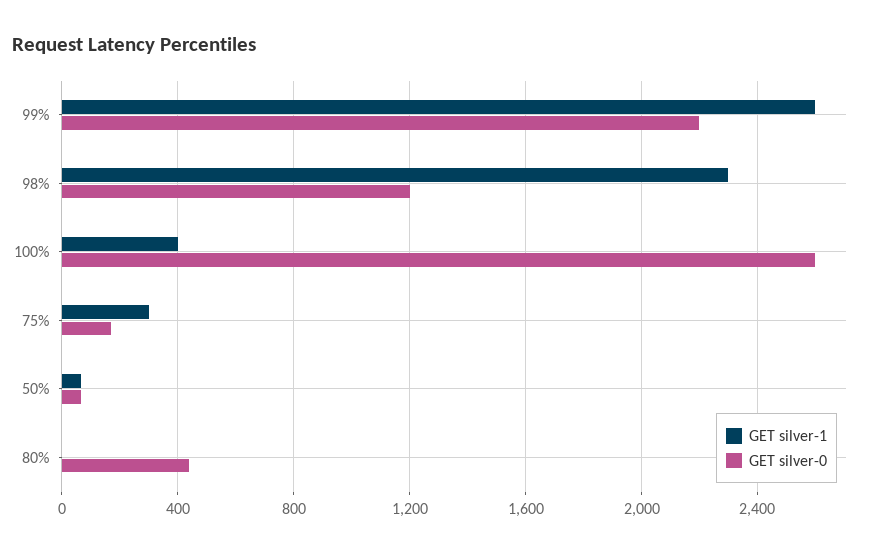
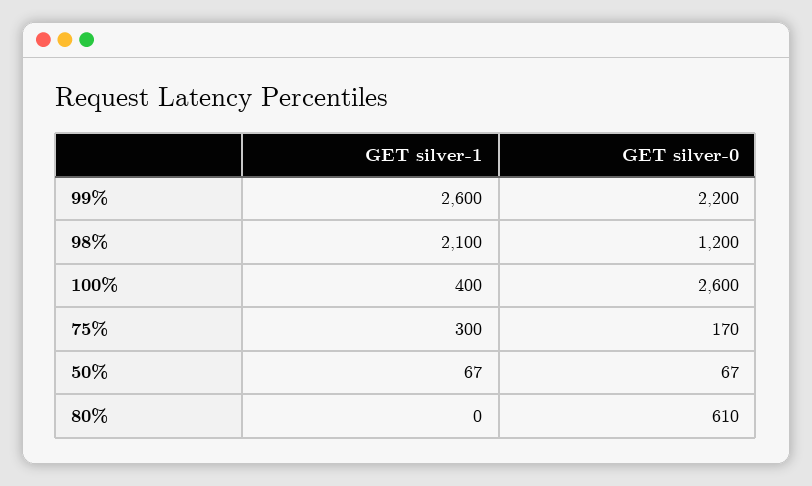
  {
    "GET silver-1": {
      "99%": 2600,
-     "98%": 2300,
+     "98%": 2100,
      "100%": 400,
      "75%": 300,
      "50%": 67,
      "80%": 0
    },
    "GET silver-0": {
      "99%": 2200,
      "98%": 1200,
      "100%": 2600,
      "75%": 170,
      "50%": 67,
-     "80%": 450
+     "80%": 610
    }
  }

